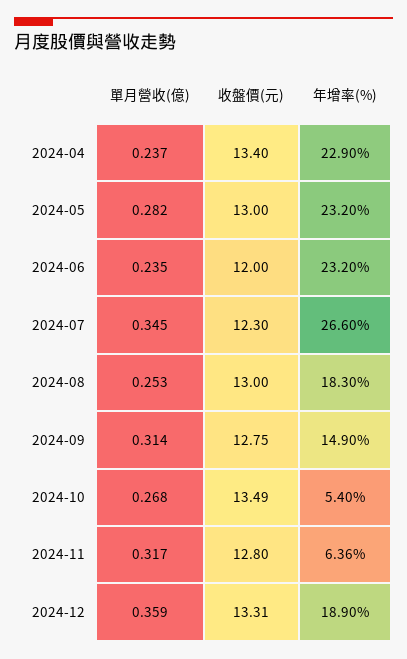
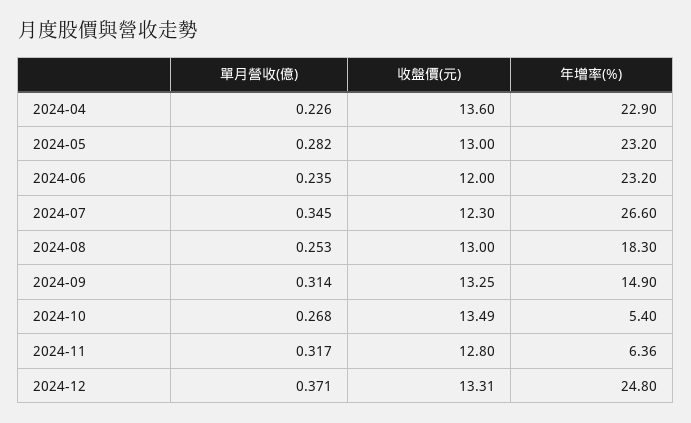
  {
    "單月營收(億)": {
-     "2024-04": 0.237,
+     "2024-04": 0.226,
      "2024-05": 0.282,
      "2024-06": 0.235,
      "2024-07": 0.345,
      "2024-08": 0.253,
      "2024-09": 0.314,
      "2024-10": 0.268,
      "2024-11": 0.317,
-     "2024-12": 0.359
+     "2024-12": 0.371
    },
    "收盤價(元)": {
-     "2024-04": 13.4,
+     "2024-04": 13.6,
      "2024-05": 13,
      "2024-06": 12,
      "2024-07": 12.3,
      "2024-08": 13,
-     "2024-09": 12.75,
+     "2024-09": 13.25,
      "2024-10": 13.49,
      "2024-11": 12.8,
      "2024-12": 13.31
    },
    "年增率(%)": {
      "2024-04": 22.9,
      "2024-05": 23.2,
      "2024-06": 23.2,
      "2024-07": 26.6,
      "2024-08": 18.3,
      "2024-09": 14.9,
      "2024-10": 5.4,
      "2024-11": 6.36,
-     "2024-12": 18.9
+     "2024-12": 24.8
    }
  }

